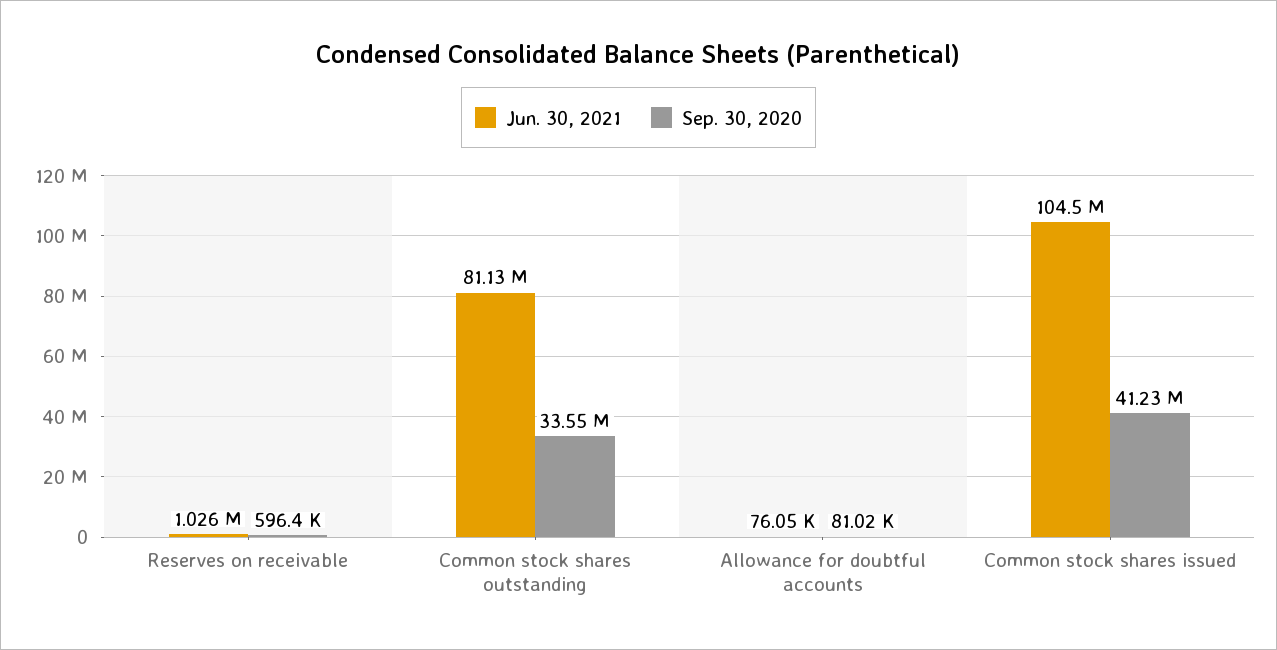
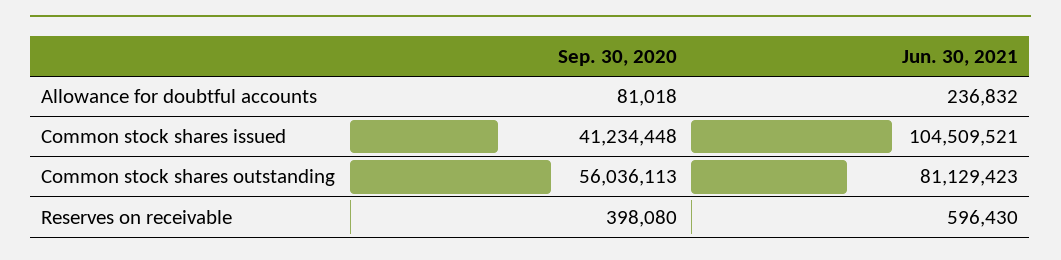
  {
    "Jun. 30, 2021": {
-     "Reserves on receivable": 1026000,
+     "Reserves on receivable": 596430,
      "Common stock shares outstanding": 81129423,
-     "Allowance for doubtful accounts": 76050,
+     "Allowance for doubtful accounts": 236832,
      "Common stock shares issued": 104509521
    },
    "Sep. 30, 2020": {
-     "Reserves on receivable": 596400,
+     "Reserves on receivable": 398080,
-     "Common stock shares outstanding": 33550000,
+     "Common stock shares outstanding": 56036113,
      "Allowance for doubtful accounts": 81018,
      "Common stock shares issued": 41234448
    }
  }

